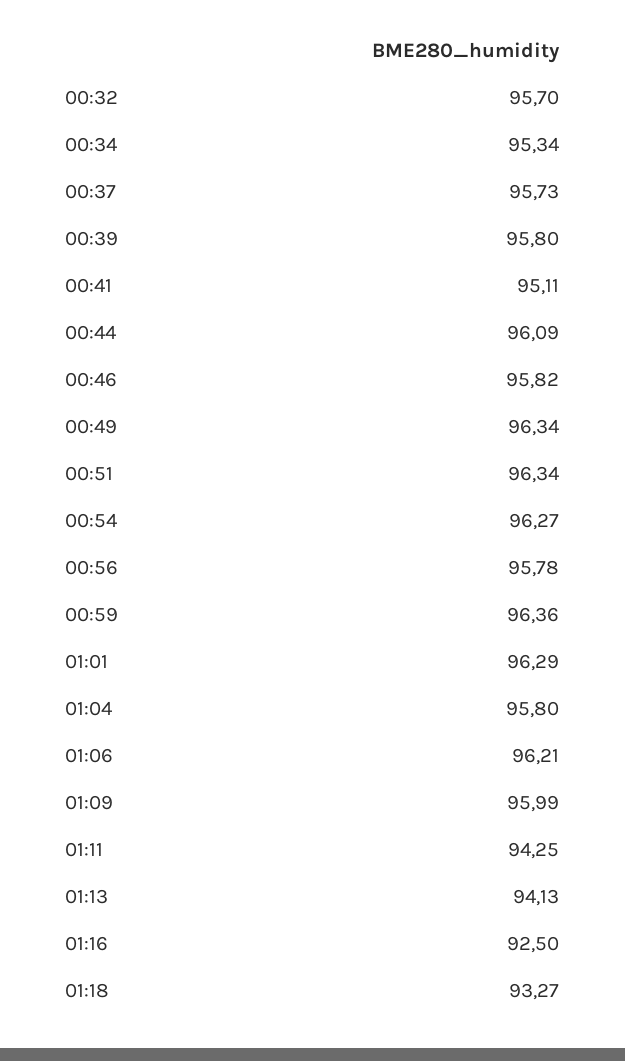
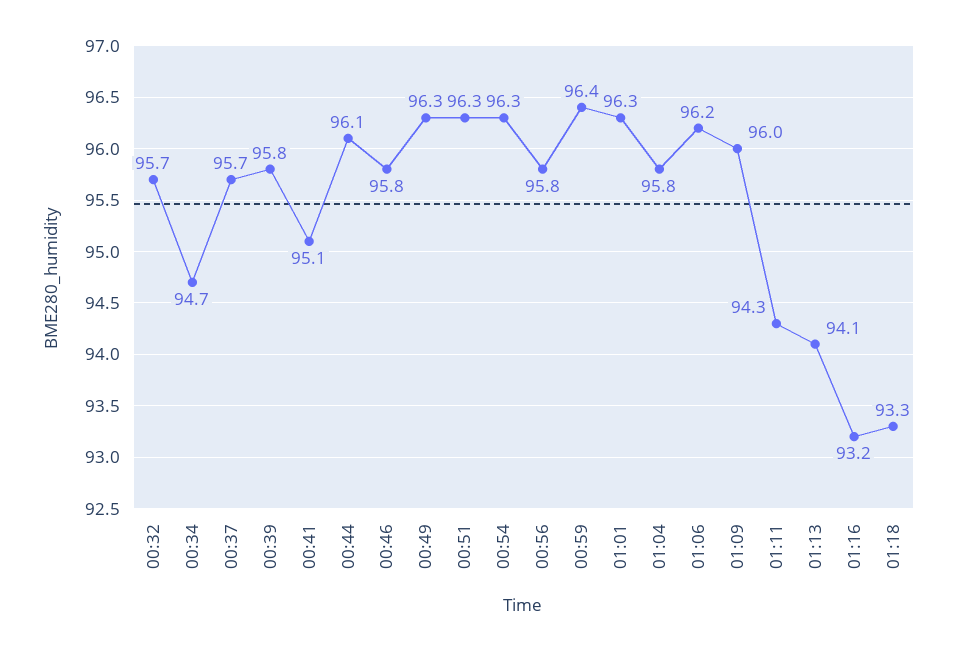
  {
    "00:32": 95.7,
-   "00:34": 95.34,
+   "00:34": 94.7,
    "00:37": 95.73,
    "00:39": 95.8,
    "00:41": 95.11,
    "00:44": 96.09,
    "00:46": 95.82,
    "00:49": 96.34,
    "00:51": 96.34,
    "00:54": 96.27,
    "00:56": 95.78,
    "00:59": 96.36,
    "01:01": 96.29,
    "01:04": 95.8,
    "01:06": 96.21,
    "01:09": 95.99,
    "01:11": 94.25,
    "01:13": 94.13,
-   "01:16": 92.5,
+   "01:16": 93.2,
    "01:18": 93.27
  }

